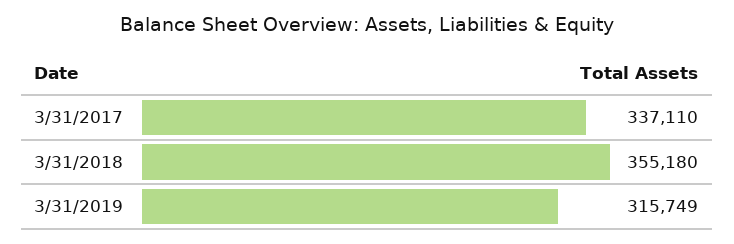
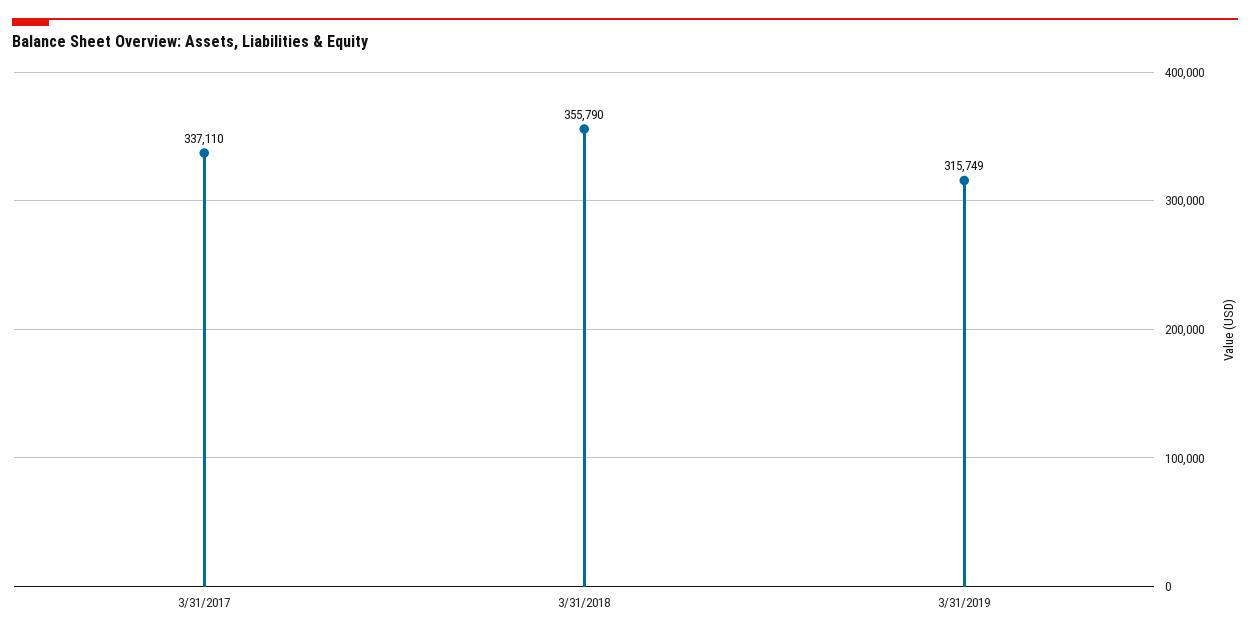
  {
    "3/31/2017": 337110,
-   "3/31/2018": 355180,
+   "3/31/2018": 355790,
    "3/31/2019": 315749
  }

